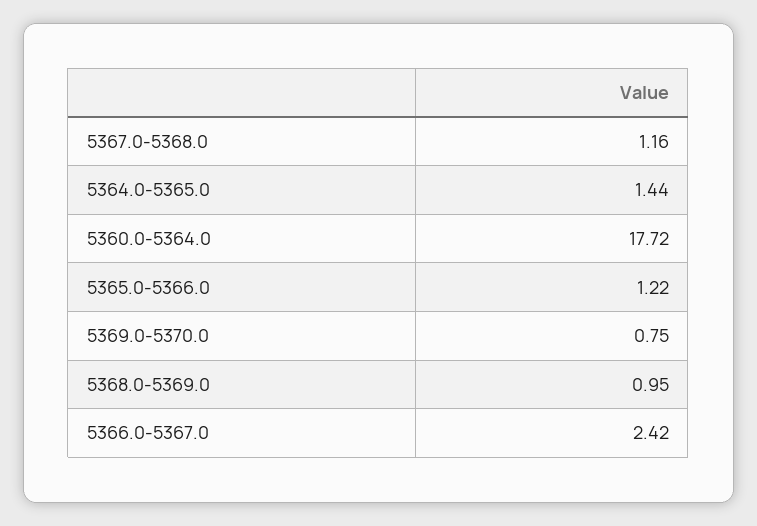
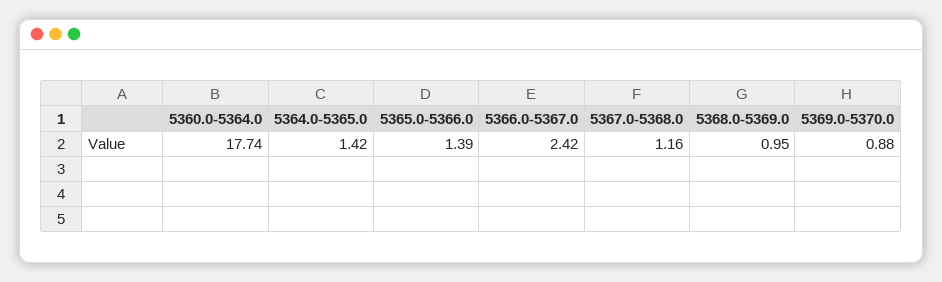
  {
    "5367.0-5368.0": 1.16,
-   "5364.0-5365.0": 1.44,
+   "5364.0-5365.0": 1.42,
-   "5360.0-5364.0": 17.72,
+   "5360.0-5364.0": 17.74,
-   "5365.0-5366.0": 1.22,
+   "5365.0-5366.0": 1.39,
-   "5369.0-5370.0": 0.75,
+   "5369.0-5370.0": 0.88,
    "5368.0-5369.0": 0.95,
    "5366.0-5367.0": 2.42
  }

